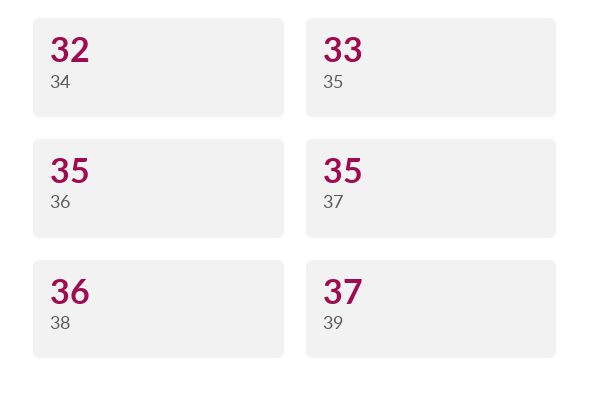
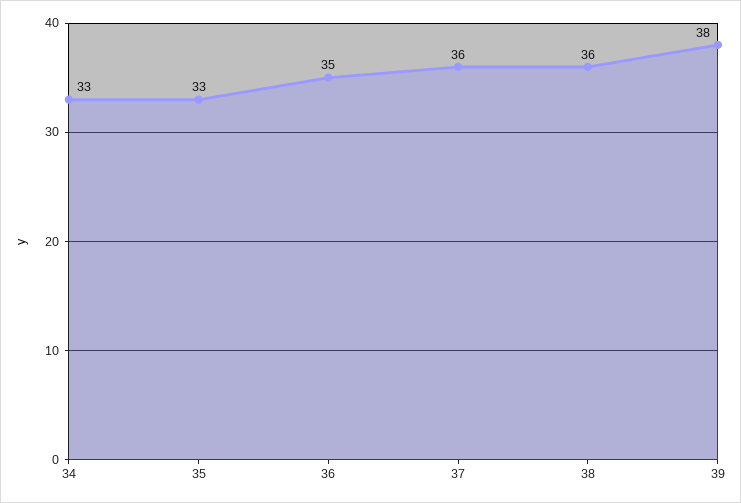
  {
-   "34": 32,
+   "34": 33,
    "35": 33,
    "36": 35,
-   "37": 35,
+   "37": 36,
    "38": 36,
-   "39": 37
+   "39": 38
  }

